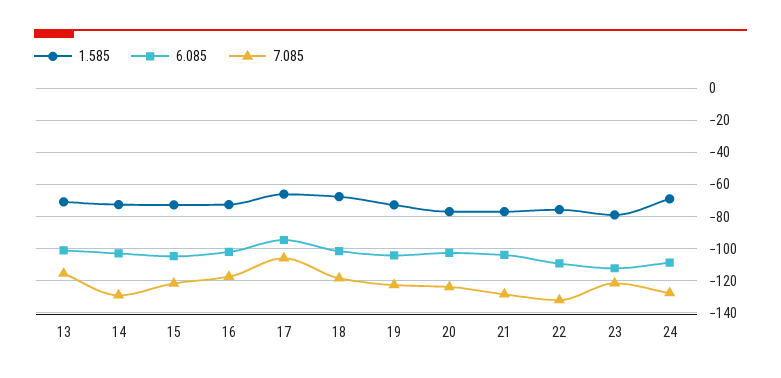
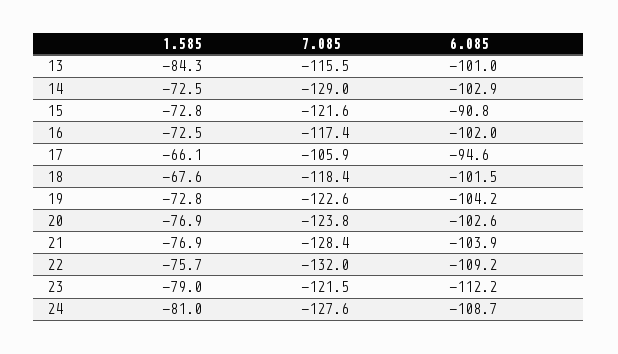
  {
    "1.585": {
-     "13": -70,
+     "13": -84.3,
      "14": -72.5,
      "15": -72.8,
      "16": -72.5,
      "17": -66.1,
      "18": -67.6,
      "19": -72.8,
      "20": -76.9,
      "21": -76.9,
      "22": -75.7,
      "23": -79,
-     "24": -70
+     "24": -81
    },
    "6.085": {
      "13": -101,
      "14": -102.9,
-     "15": -105,
+     "15": -90.8,
      "16": -102,
      "17": -94.6,
      "18": -101.5,
      "19": -104.2,
      "20": -102.6,
      "21": -103.9,
      "22": -109.2,
      "23": -112.2,
      "24": -108.7
    },
    "7.085": {
      "13": -115.5,
      "14": -129,
      "15": -121.6,
      "16": -117.4,
      "17": -105.9,
      "18": -118.4,
      "19": -122.6,
      "20": -123.8,
      "21": -128.4,
      "22": -132,
      "23": -121.5,
      "24": -127.6
    }
  }

